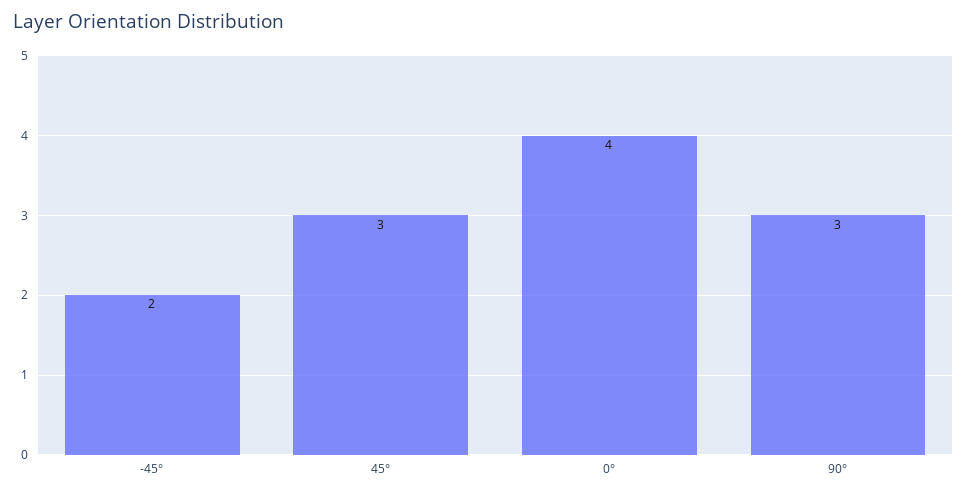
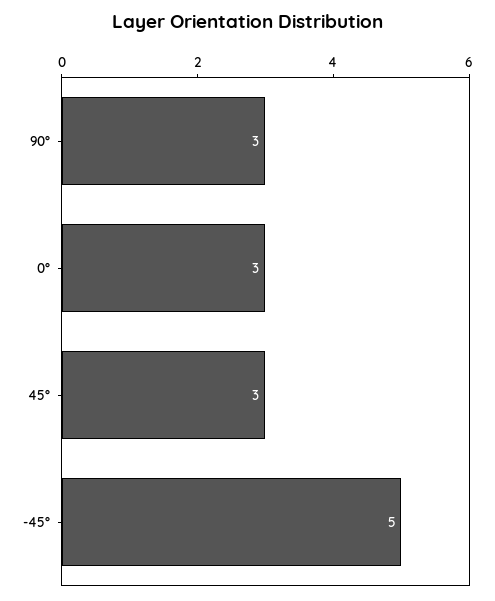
  {
-   "-45°": 2,
+   "-45°": 5,
    "45°": 3,
-   "0°": 4,
+   "0°": 3,
    "90°": 3
  }

